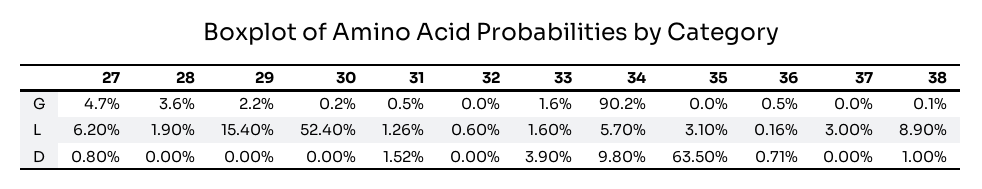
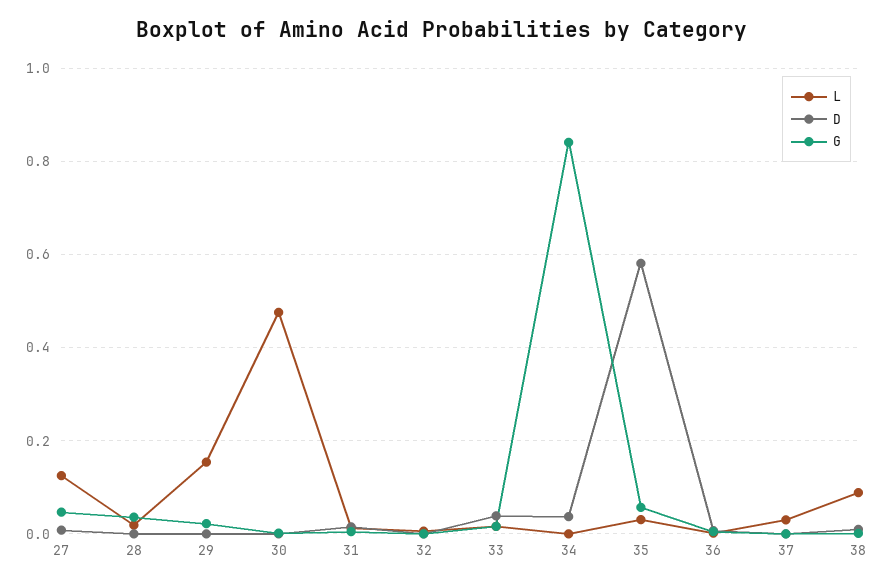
  {
    "G": {
      "27": 0.047,
      "28": 0.036,
      "29": 0.022,
      "30": 0.002,
      "31": 0.005,
      "32": 0,
      "33": 0.016,
-     "34": 0.902,
+     "34": 0.84,
-     "35": 0,
+     "35": 0.06,
      "36": 0.005,
      "37": 0,
      "38": 0.001
    },
    "L": {
-     "27": 0.062,
+     "27": 0.12,
      "28": 0.019,
      "29": 0.154,
-     "30": 0.524,
+     "30": 0.48,
      "31": 0.0126,
      "32": 0.006,
      "33": 0.016,
-     "34": 0.057,
+     "34": 0,
      "35": 0.031,
      "36": 0.0016,
      "37": 0.03,
      "38": 0.089
    },
    "D": {
      "27": 0.008,
      "28": 0,
      "29": 0,
      "30": 0,
      "31": 0.0152,
      "32": 0,
      "33": 0.039,
-     "34": 0.098,
+     "34": 0.04,
-     "35": 0.635,
+     "35": 0.58,
      "36": 0.0071,
      "37": 0,
      "38": 0.01
    }
  }

